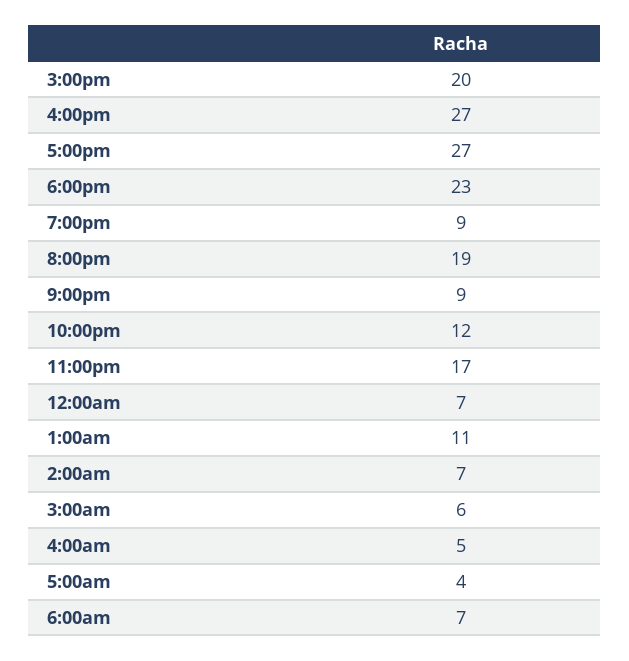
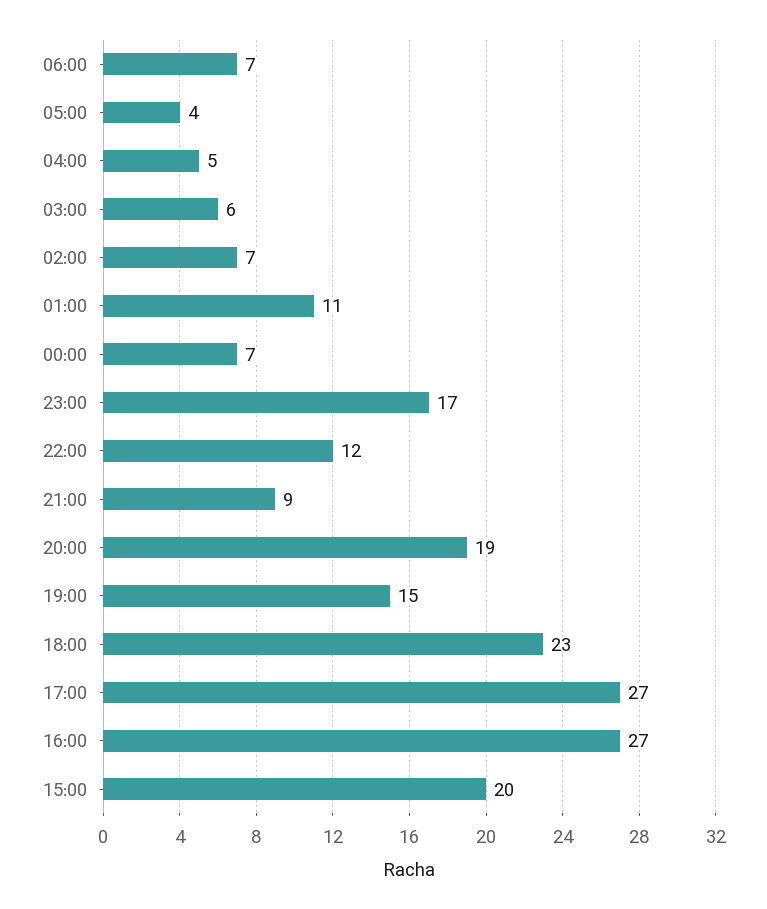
  {
    "3:00pm": 20,
    "4:00pm": 27,
    "5:00pm": 27,
    "6:00pm": 23,
-   "7:00pm": 9,
+   "7:00pm": 15,
    "8:00pm": 19,
    "9:00pm": 9,
    "10:00pm": 12,
    "11:00pm": 17,
    "12:00am": 7,
    "1:00am": 11,
    "2:00am": 7,
    "3:00am": 6,
    "4:00am": 5,
    "5:00am": 4,
    "6:00am": 7
  }

